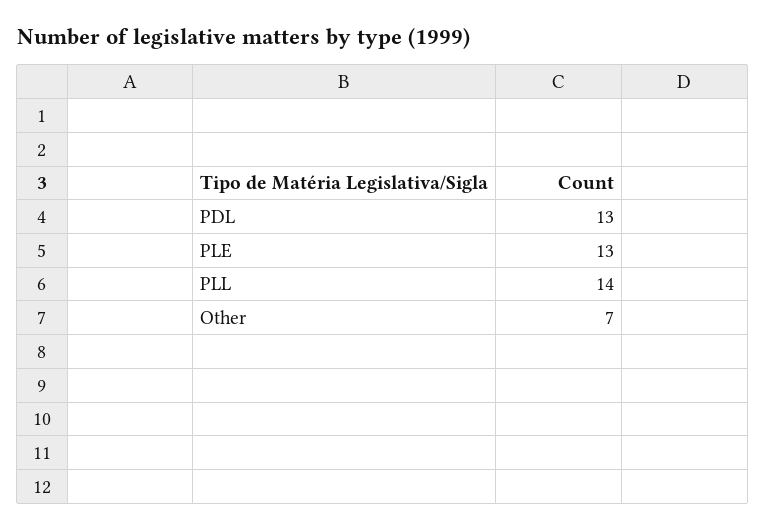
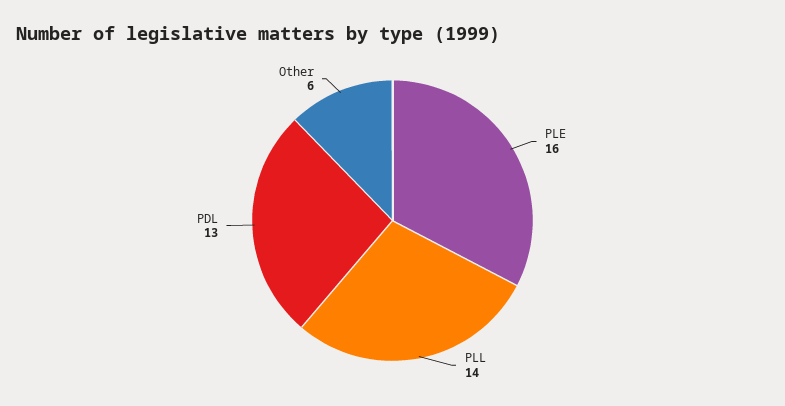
  {
    "PDL": 13,
-   "PLE": 13,
+   "PLE": 16,
    "PLL": 14,
-   "Other": 7
+   "Other": 6
  }

